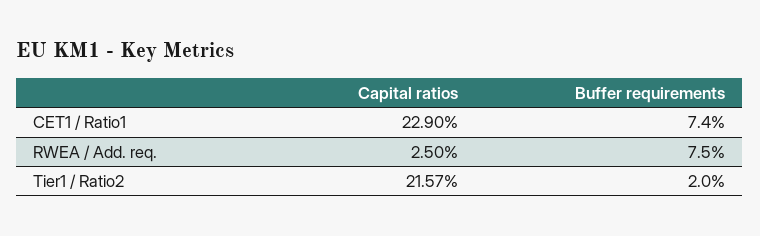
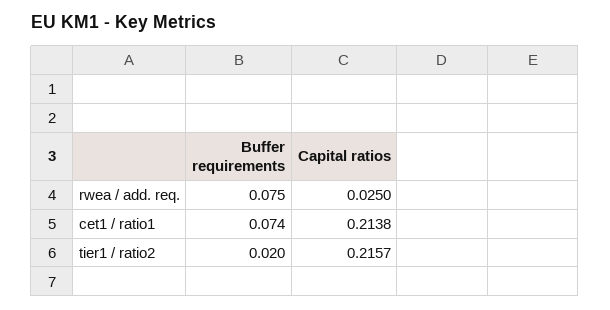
  {
    "Capital ratios": {
-     "CET1 / Ratio1": 0.229,
+     "CET1 / Ratio1": 0.2138,
      "RWEA / Add. req.": 0.025,
      "Tier1 / Ratio2": 0.2157
    },
    "Buffer requirements": {
      "CET1 / Ratio1": 0.074,
      "RWEA / Add. req.": 0.075,
      "Tier1 / Ratio2": 0.02
    }
  }

